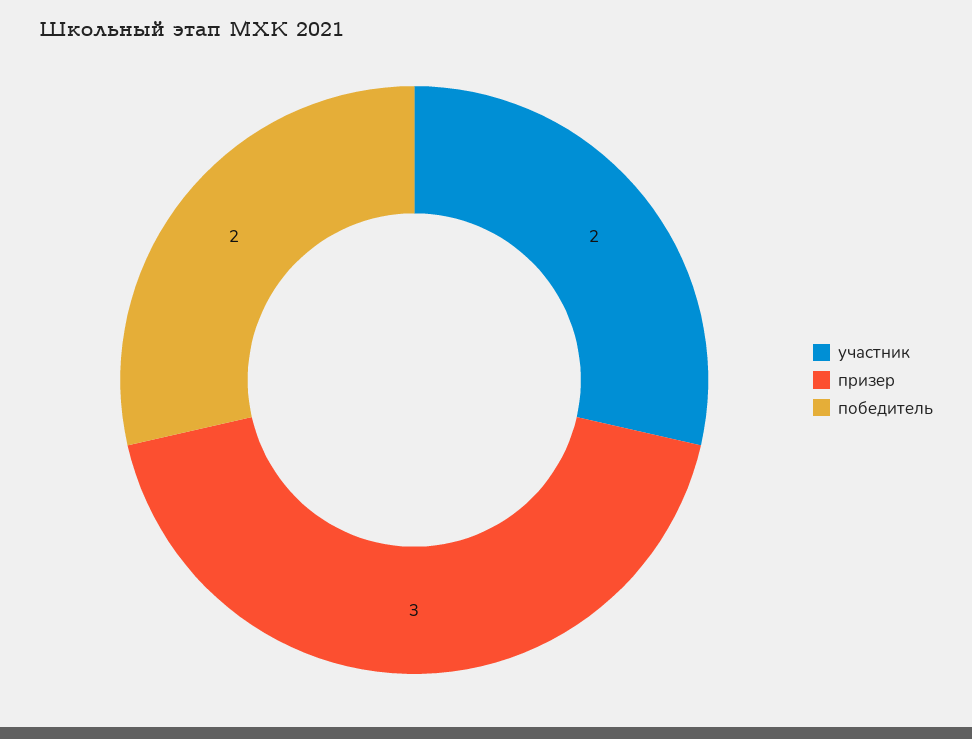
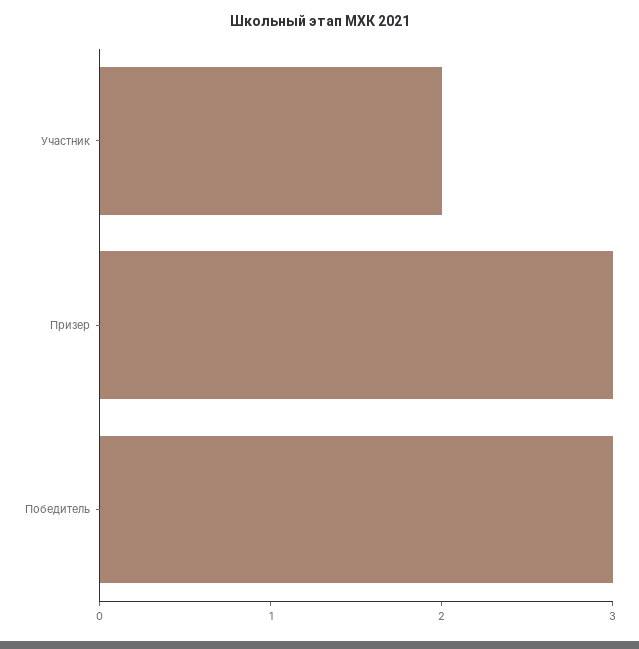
  {
    "участник": 2,
    "призер": 3,
-   "победитель": 2
+   "победитель": 3
  }

